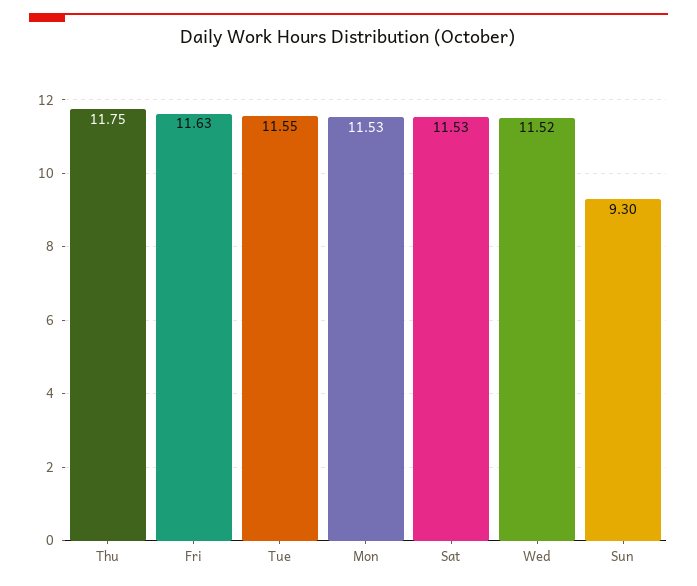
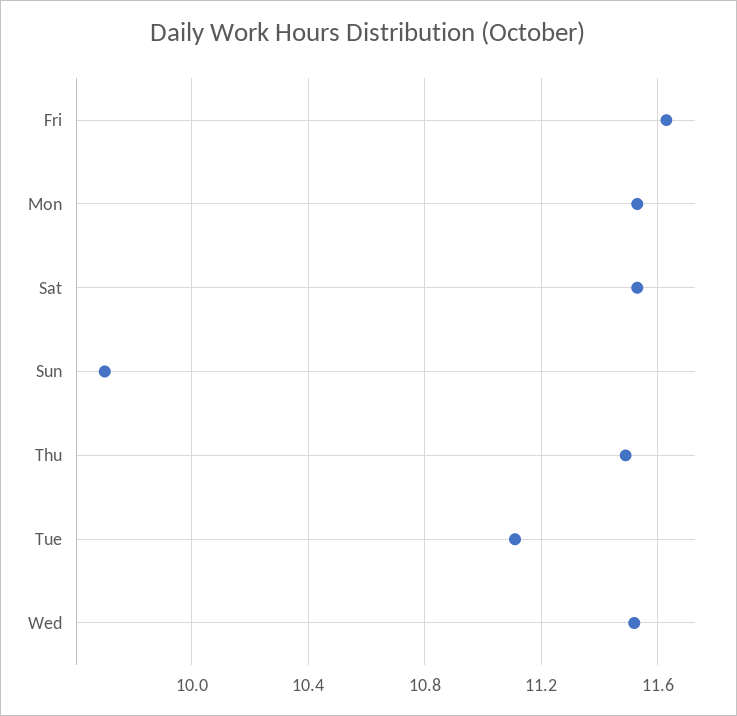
  {
-   "Thu": 11.75,
+   "Thu": 11.5,
    "Fri": 11.63,
-   "Tue": 11.55,
+   "Tue": 11.1,
    "Mon": 11.53,
    "Sat": 11.53,
    "Wed": 11.52,
-   "Sun": 9.3
+   "Sun": 9.7
  }

